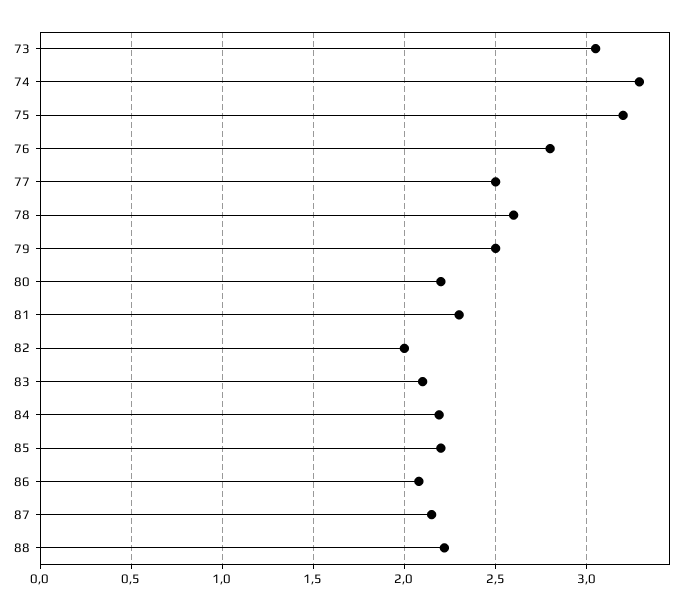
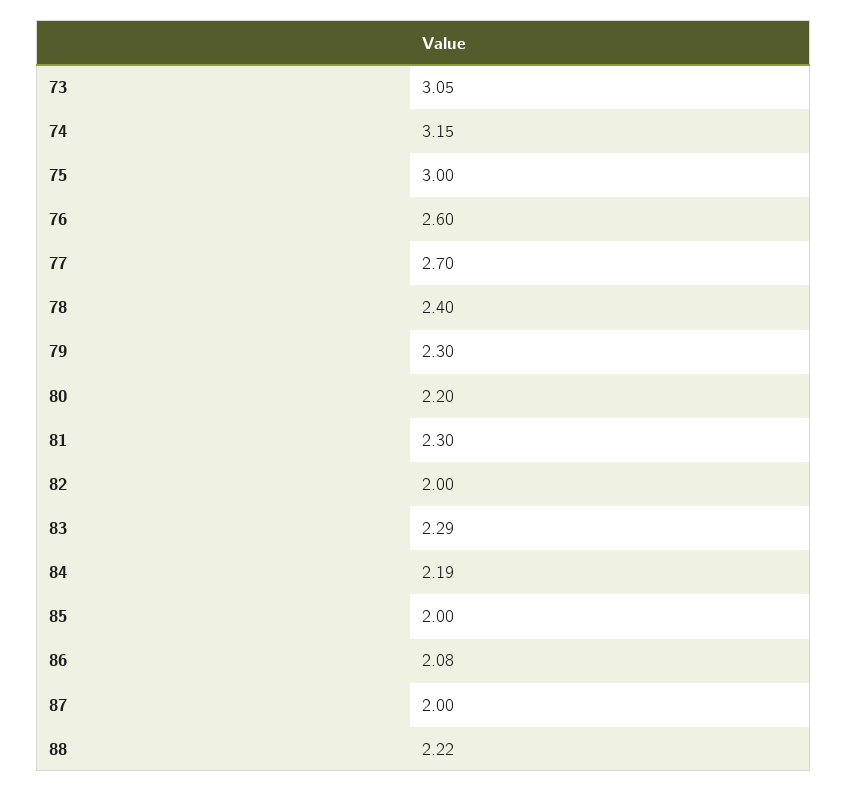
  {
    "73": 3.05,
-   "74": 3.3,
+   "74": 3.15,
-   "75": 3.2,
+   "75": 3,
-   "76": 2.8,
+   "76": 2.6,
-   "77": 2.5,
+   "77": 2.7,
-   "78": 2.6,
+   "78": 2.4,
-   "79": 2.5,
+   "79": 2.3,
    "80": 2.2,
    "81": 2.3,
    "82": 2,
-   "83": 2.1,
+   "83": 2.29,
    "84": 2.19,
-   "85": 2.2,
+   "85": 2,
    "86": 2.08,
-   "87": 2.15,
+   "87": 2,
    "88": 2.22
  }

